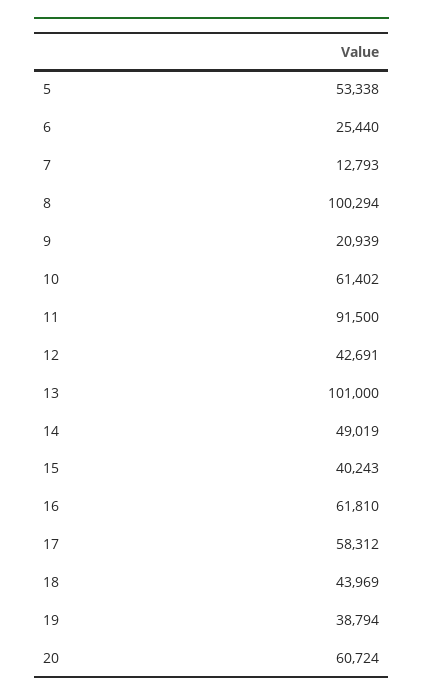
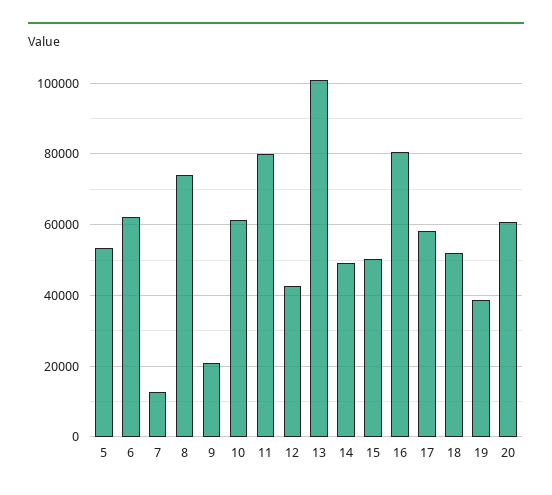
  {
    "5": 53338,
-   "6": 25440,
+   "6": 62000,
    "7": 12793,
-   "8": 100294,
+   "8": 74000,
    "9": 20939,
    "10": 61402,
-   "11": 91500,
+   "11": 80000,
    "12": 42691,
    "13": 101000,
    "14": 49019,
-   "15": 40243,
+   "15": 50000,
-   "16": 61810,
+   "16": 80000,
    "17": 58312,
-   "18": 43969,
+   "18": 52000,
    "19": 38794,
    "20": 60724
  }

